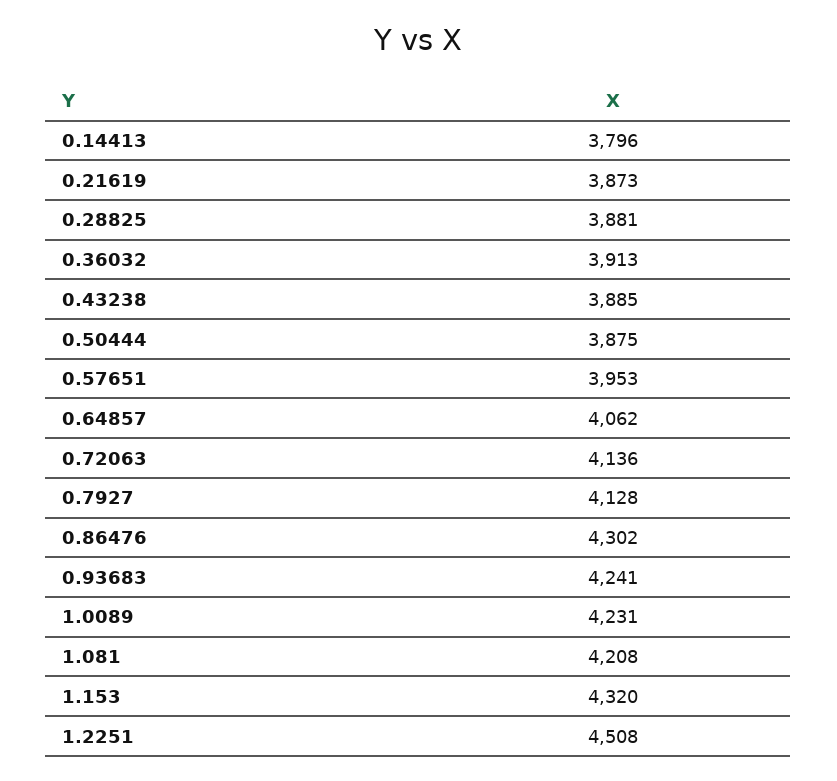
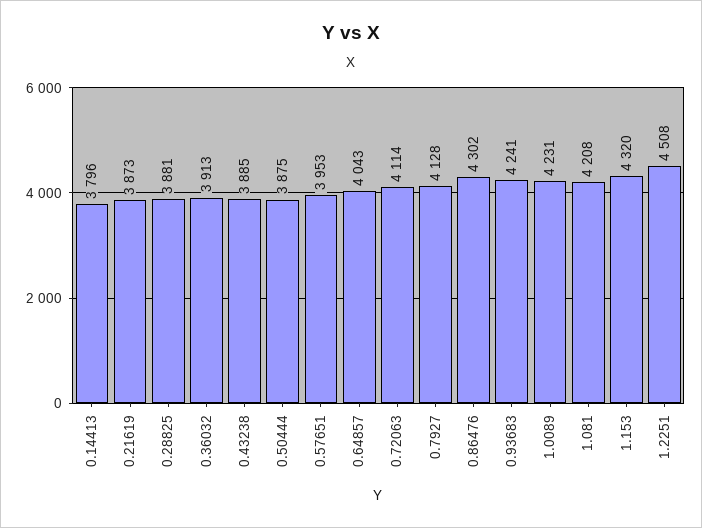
  {
    "0.14413": 3796,
    "0.21619": 3873,
    "0.28825": 3881,
    "0.36032": 3913,
    "0.43238": 3885,
    "0.50444": 3875,
    "0.57651": 3953,
-   "0.64857": 4062,
+   "0.64857": 4043,
-   "0.72063": 4136,
+   "0.72063": 4114,
    "0.7927": 4128,
    "0.86476": 4302,
    "0.93683": 4241,
    "1.0089": 4231,
    "1.081": 4208,
    "1.153": 4320,
    "1.2251": 4508
  }

